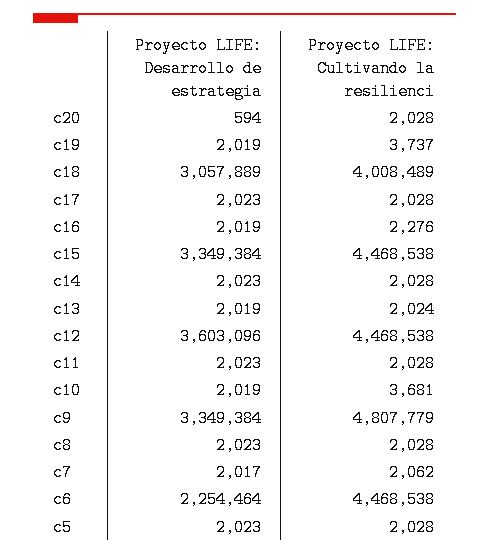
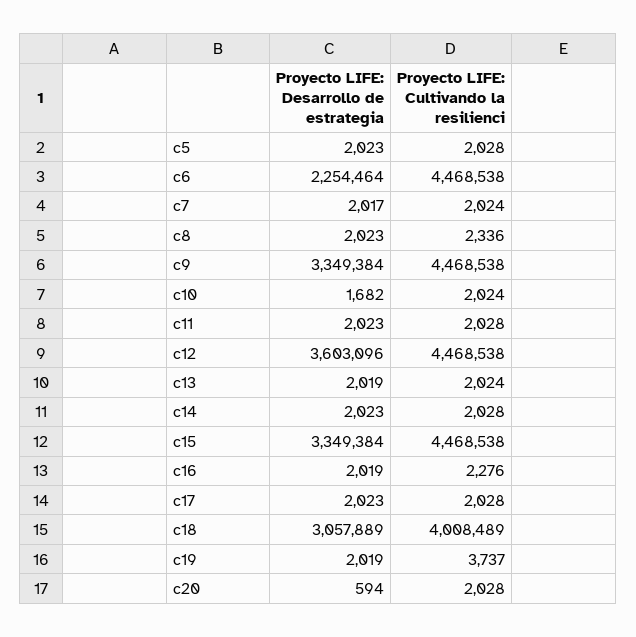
  {
    "Proyecto LIFE: Desarrollo de estrategia": {
      "c20": 594,
      "c19": 2019,
      "c18": 3057889,
      "c17": 2023,
      "c16": 2019,
      "c15": 3349384,
      "c14": 2023,
      "c13": 2019,
      "c12": 3603096,
      "c11": 2023,
-     "c10": 2019,
+     "c10": 1682,
      "c9": 3349384,
      "c8": 2023,
      "c7": 2017,
      "c6": 2254464,
      "c5": 2023
    },
    "Proyecto LIFE: Cultivando la resilienci": {
      "c20": 2028,
      "c19": 3737,
      "c18": 4008489,
      "c17": 2028,
      "c16": 2276,
      "c15": 4468538,
      "c14": 2028,
      "c13": 2024,
      "c12": 4468538,
      "c11": 2028,
-     "c10": 3681,
+     "c10": 2024,
-     "c9": 4807779,
+     "c9": 4468538,
-     "c8": 2028,
+     "c8": 2336,
-     "c7": 2062,
+     "c7": 2024,
      "c6": 4468538,
      "c5": 2028
    }
  }

